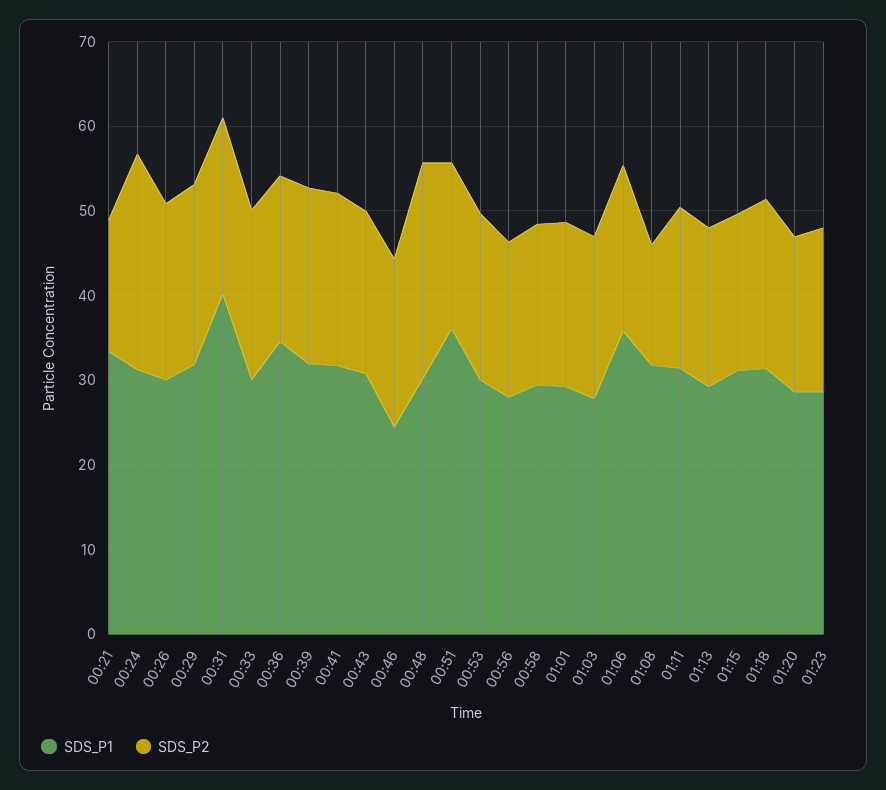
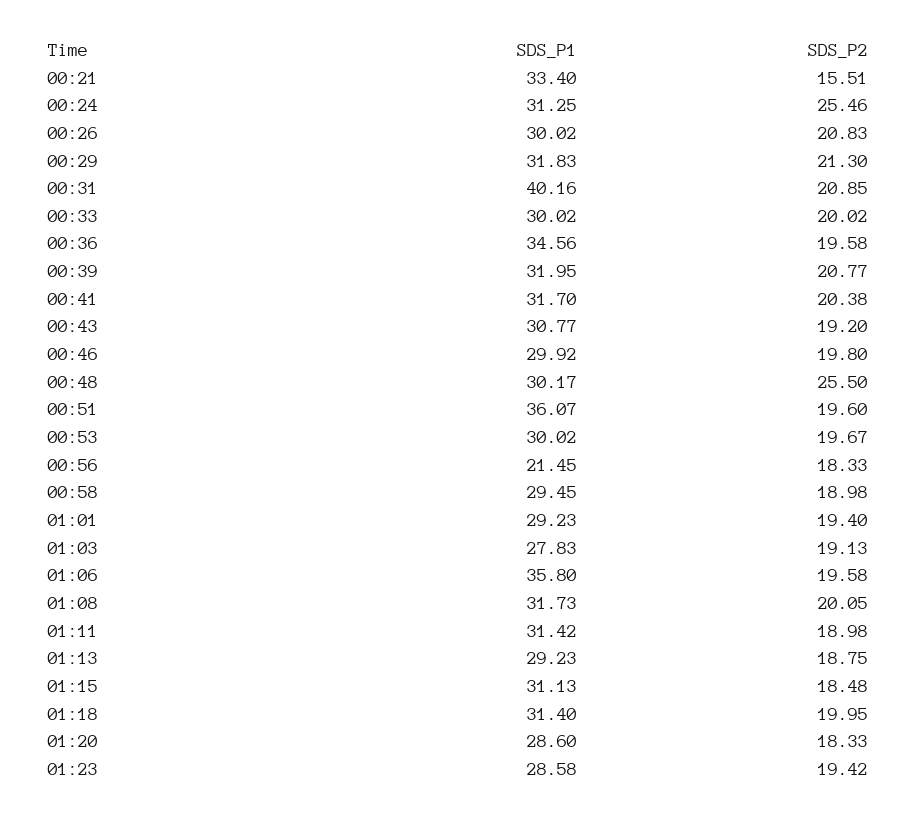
  {
    "SDS_P1": {
      "00:21": 33.4,
      "00:24": 31.25,
      "00:26": 30.02,
      "00:29": 31.83,
      "00:31": 40.16,
      "00:33": 30.02,
      "00:36": 34.56,
      "00:39": 31.95,
      "00:41": 31.7,
      "00:43": 30.77,
-     "00:46": 24,
+     "00:46": 29.92,
      "00:48": 30.17,
      "00:51": 36.07,
      "00:53": 30.02,
-     "00:56": 28,
+     "00:56": 21.45,
      "00:58": 29.45,
      "01:01": 29.23,
      "01:03": 27.83,
      "01:06": 35.8,
      "01:08": 31.73,
      "01:11": 31.42,
      "01:13": 29.23,
      "01:15": 31.13,
      "01:18": 31.4,
      "01:20": 28.6,
      "01:23": 28.58
    },
    "SDS_P2": {
      "00:21": 15.51,
      "00:24": 25.46,
      "00:26": 20.83,
      "00:29": 21.3,
      "00:31": 20.85,
      "00:33": 20.02,
      "00:36": 19.58,
      "00:39": 20.77,
      "00:41": 20.38,
      "00:43": 19.2,
      "00:46": 19.8,
      "00:48": 25.5,
      "00:51": 19.6,
      "00:53": 19.67,
      "00:56": 18.33,
      "00:58": 18.98,
      "01:01": 19.4,
      "01:03": 19.13,
      "01:06": 19.58,
-     "01:08": 14,
+     "01:08": 20.05,
      "01:11": 18.98,
      "01:13": 18.75,
      "01:15": 18.48,
      "01:18": 19.95,
      "01:20": 18.33,
      "01:23": 19.42
    }
  }

